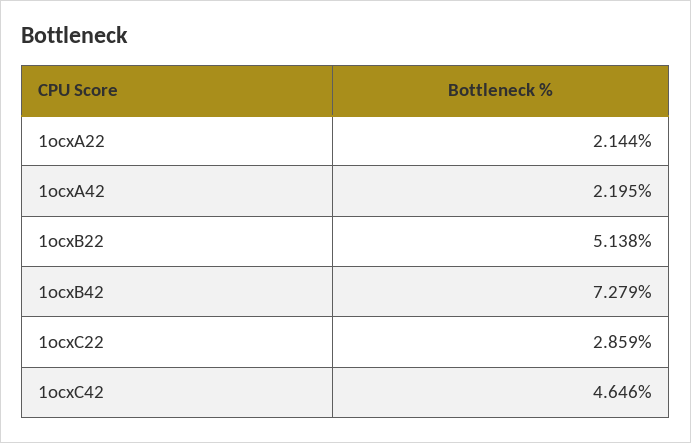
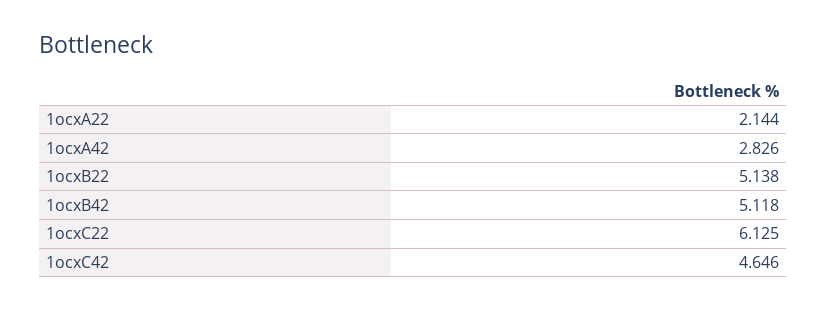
  {
    "1ocxA22": 2.144,
-   "1ocxA42": 2.195,
+   "1ocxA42": 2.826,
    "1ocxB22": 5.138,
-   "1ocxB42": 7.279,
+   "1ocxB42": 5.118,
-   "1ocxC22": 2.859,
+   "1ocxC22": 6.125,
    "1ocxC42": 4.646
  }

